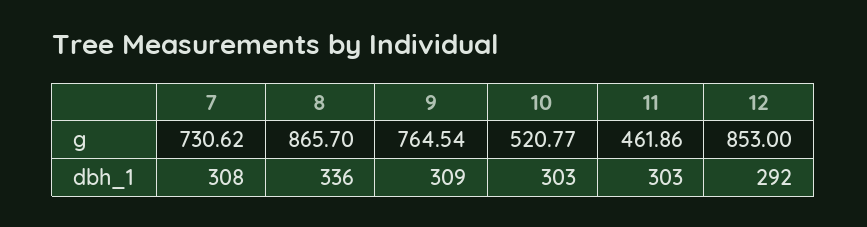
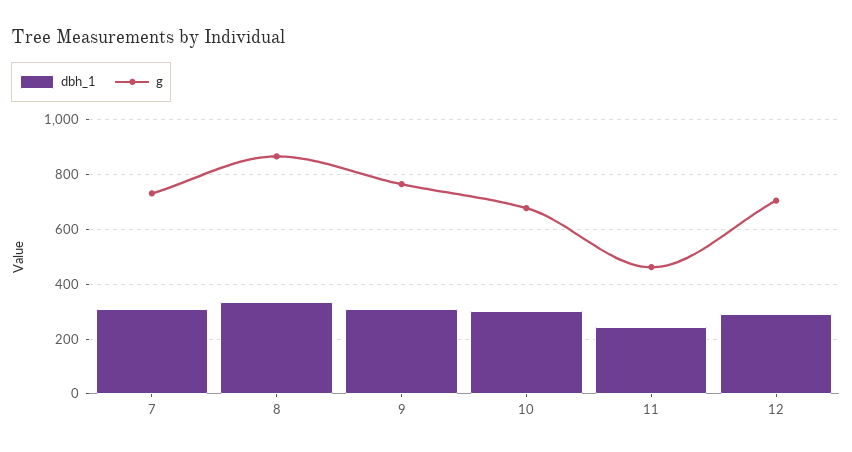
  {
    "g": {
      "7": 730.62,
      "8": 865.7,
      "9": 764.54,
-     "10": 520.77,
+     "10": 675,
      "11": 461.86,
-     "12": 853
+     "12": 700
    },
    "dbh_1": {
      "7": 308,
      "8": 336,
      "9": 309,
      "10": 303,
-     "11": 303,
+     "11": 250,
      "12": 292
    }
  }

